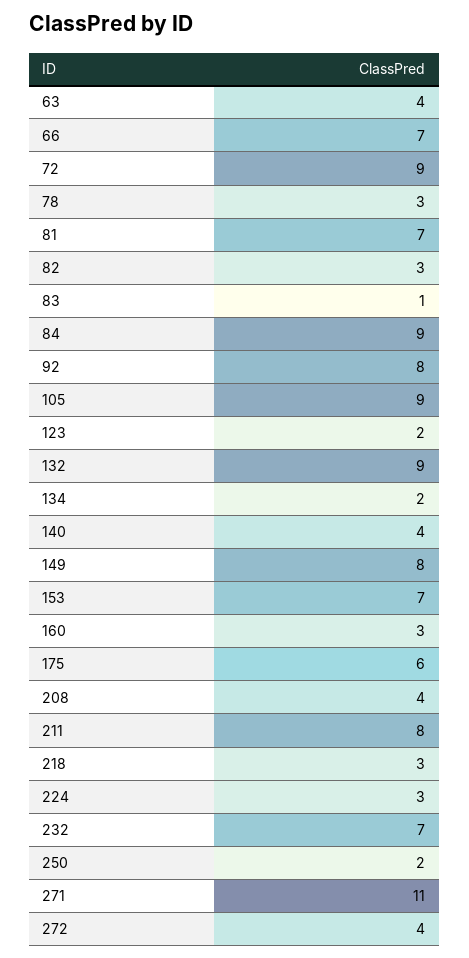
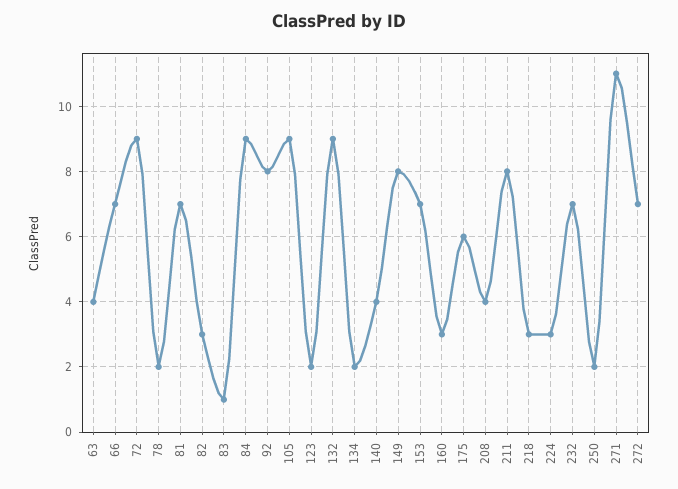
  {
    "63": 4,
    "66": 7,
    "72": 9,
-   "78": 3,
+   "78": 2,
    "81": 7,
    "82": 3,
    "83": 1,
    "84": 9,
    "92": 8,
    "105": 9,
    "123": 2,
    "132": 9,
    "134": 2,
    "140": 4,
    "149": 8,
    "153": 7,
    "160": 3,
    "175": 6,
    "208": 4,
    "211": 8,
    "218": 3,
    "224": 3,
    "232": 7,
    "250": 2,
    "271": 11,
-   "272": 4
+   "272": 7
  }

